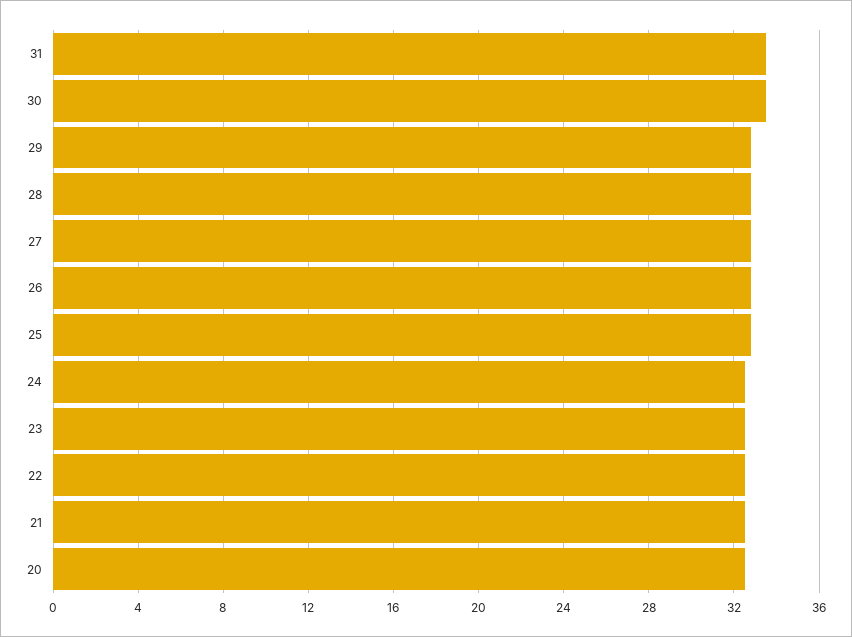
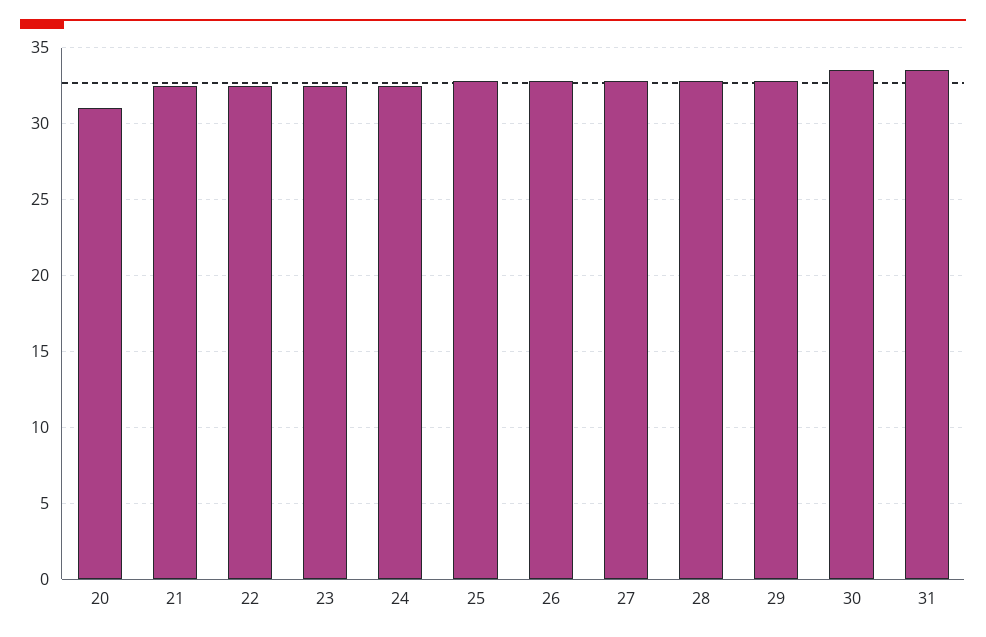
  {
    "31": 33.5,
    "30": 33.5,
    "29": 33,
    "28": 33,
    "27": 33,
    "26": 33,
    "25": 33,
    "24": 32.5,
    "23": 32.5,
    "22": 32.5,
    "21": 32.5,
-   "20": 32.5
+   "20": 31
  }

